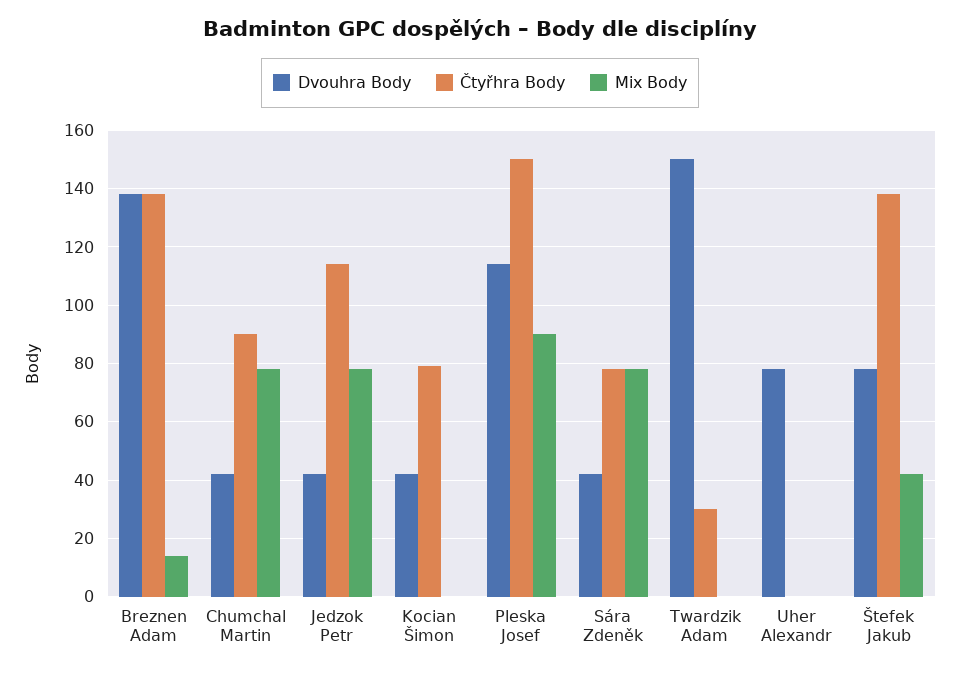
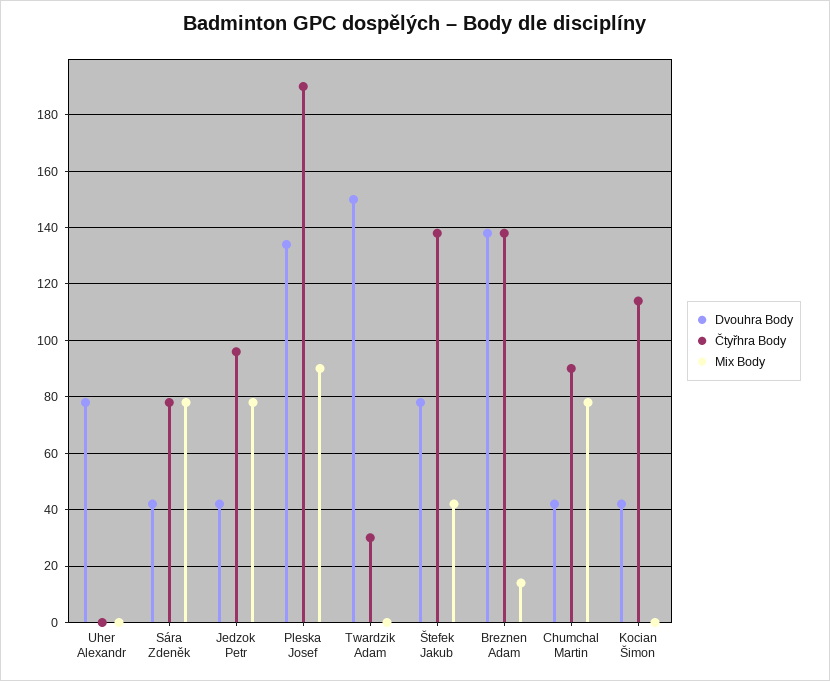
  {
    "Dvouhra Body": {
      "Breznen Adam": 140,
      "Chumchal Martin": 40,
      "Jedzok Petr": 40,
      "Kocian Šimon": 40,
-     "Pleska Josef": 115,
+     "Pleska Josef": 135,
      "Sára Zdeněk": 40,
      "Twardzik Adam": 150,
      "Uher Alexandr": 80,
      "Štefek Jakub": 80
    },
    "Čtyřhra Body": {
      "Breznen Adam": 140,
      "Chumchal Martin": 90,
-     "Jedzok Petr": 115,
+     "Jedzok Petr": 95,
-     "Kocian Šimon": 80,
+     "Kocian Šimon": 115,
-     "Pleska Josef": 150,
+     "Pleska Josef": 190,
      "Sára Zdeněk": 80,
      "Twardzik Adam": 30,
      "Uher Alexandr": 0,
      "Štefek Jakub": 140
    },
    "Mix Body": {
      "Breznen Adam": 15,
      "Chumchal Martin": 80,
      "Jedzok Petr": 80,
      "Kocian Šimon": 0,
      "Pleska Josef": 90,
      "Sára Zdeněk": 80,
      "Twardzik Adam": 0,
      "Uher Alexandr": 0,
      "Štefek Jakub": 40
    }
  }

